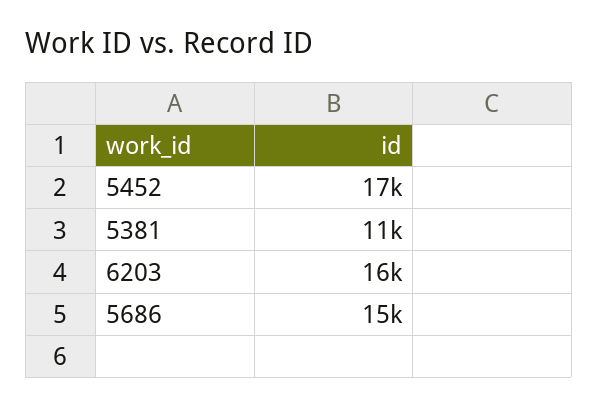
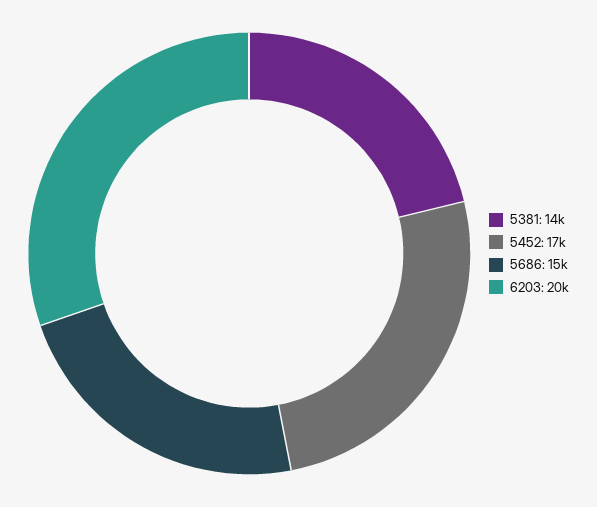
  {
    "5452": 17000,
-   "5381": 11000,
+   "5381": 14000,
-   "6203": 16000,
+   "6203": 20000,
    "5686": 15000
  }

